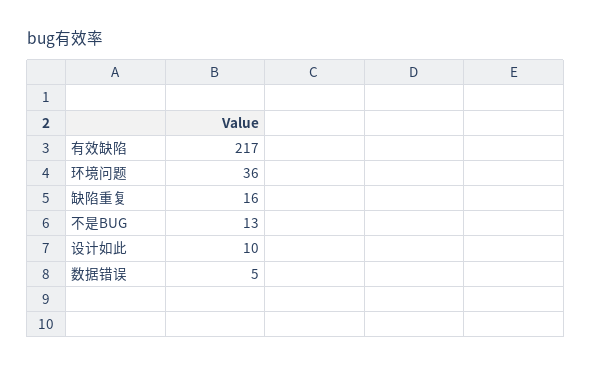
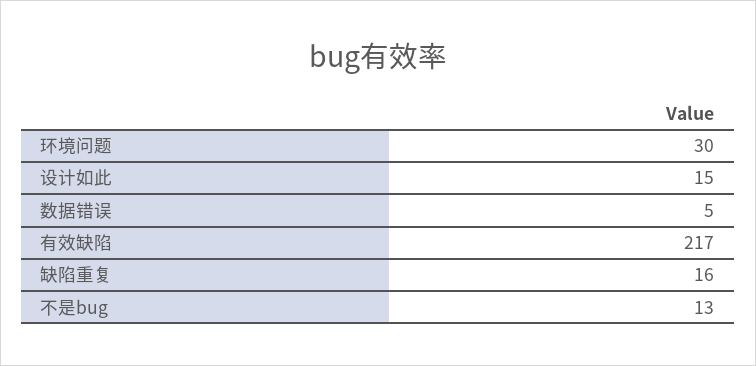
  {
    "有效缺陷": 217,
-   "环境问题": 36,
+   "环境问题": 30,
    "缺陷重复": 16,
    "不是BUG": 13,
-   "设计如此": 10,
+   "设计如此": 15,
    "数据错误": 5
  }

